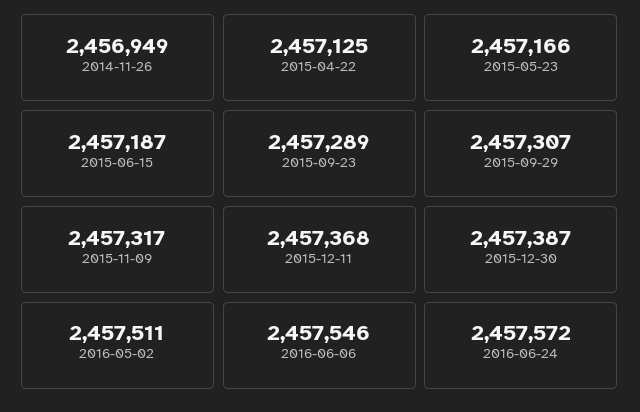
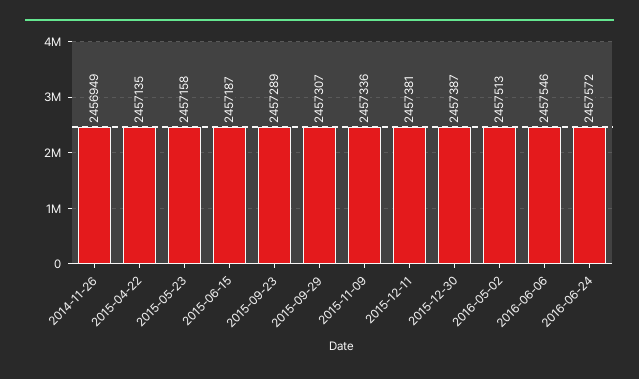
  {
    "2014-11-26": 2456949,
-   "2015-04-22": 2457125,
+   "2015-04-22": 2457135,
-   "2015-05-23": 2457166,
+   "2015-05-23": 2457158,
    "2015-06-15": 2457187,
    "2015-09-23": 2457289,
    "2015-09-29": 2457307,
-   "2015-11-09": 2457317,
+   "2015-11-09": 2457336,
-   "2015-12-11": 2457368,
+   "2015-12-11": 2457381,
    "2015-12-30": 2457387,
-   "2016-05-02": 2457511,
+   "2016-05-02": 2457513,
    "2016-06-06": 2457546,
    "2016-06-24": 2457572
  }

